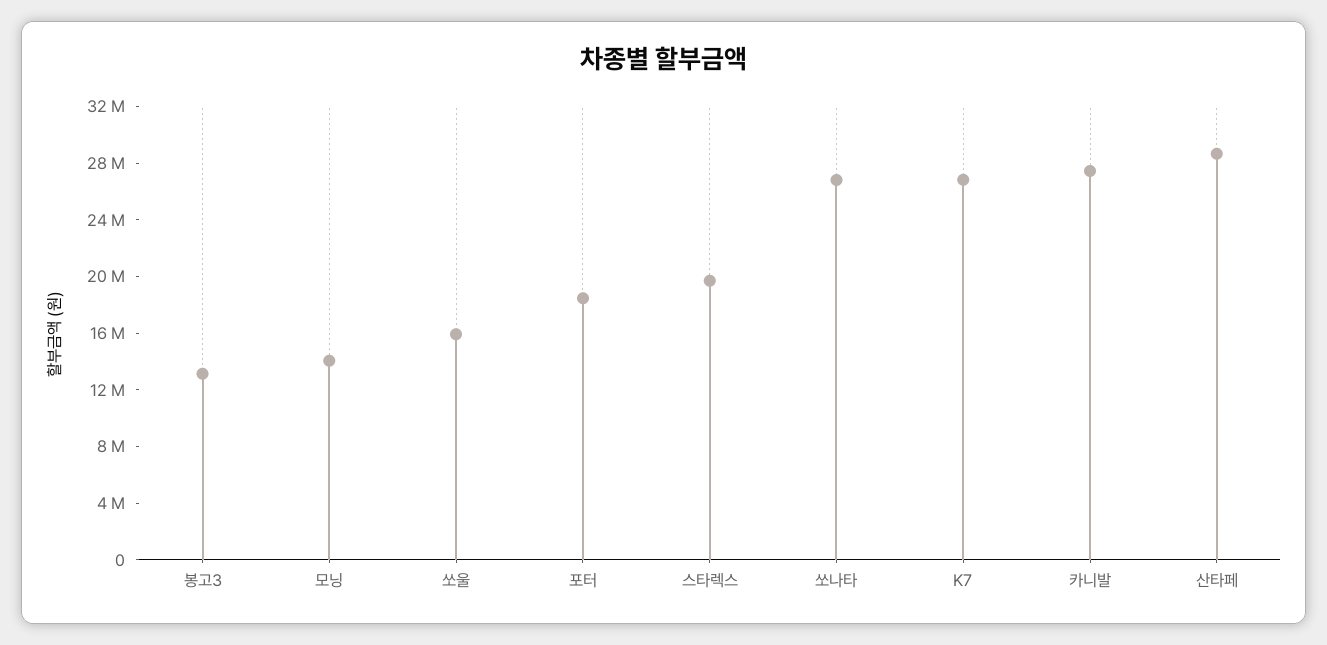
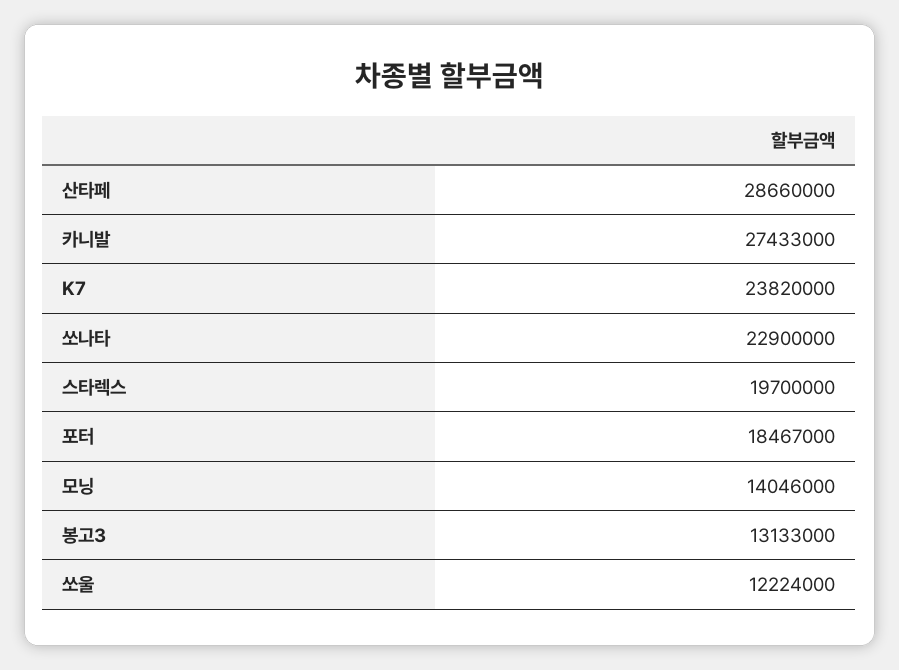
  {
    "봉고3": 13133000,
    "모닝": 14046000,
-   "쏘울": 16000000,
+   "쏘울": 12224000,
    "포터": 18467000,
    "스타렉스": 19700000,
-   "쏘나타": 27000000,
+   "쏘나타": 22900000,
-   "K7": 27000000,
+   "K7": 23820000,
    "카니발": 27433000,
    "산타페": 28660000
  }

